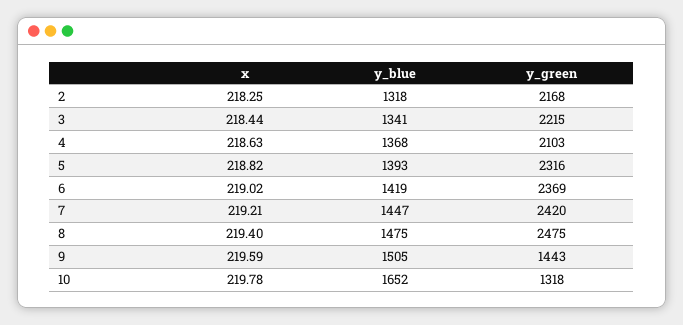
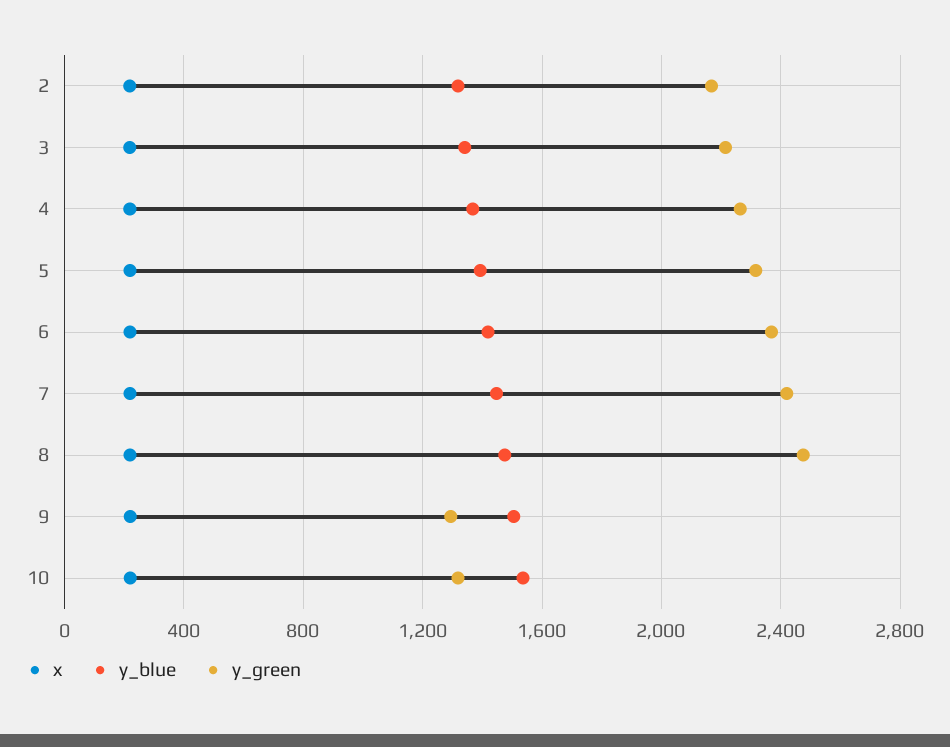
  {
    "x": {
      "2": 218.25,
      "3": 218.44,
      "4": 218.63,
      "5": 218.82,
      "6": 219.02,
      "7": 219.21,
      "8": 219.4,
      "9": 219.59,
      "10": 219.78
    },
    "y_blue": {
      "2": 1318,
      "3": 1341,
      "4": 1368,
      "5": 1393,
      "6": 1419,
      "7": 1447,
      "8": 1475,
      "9": 1505,
-     "10": 1652
+     "10": 1550
    },
    "y_green": {
      "2": 2168,
      "3": 2215,
-     "4": 2103,
+     "4": 2250,
      "5": 2316,
      "6": 2369,
      "7": 2420,
      "8": 2475,
-     "9": 1443,
+     "9": 1300,
      "10": 1318
    }
  }

